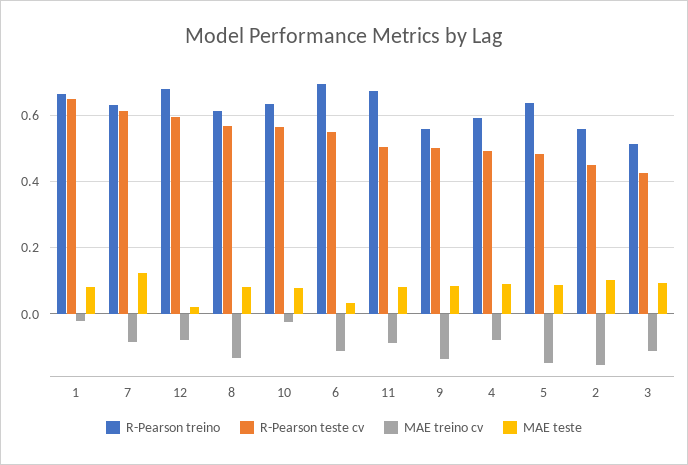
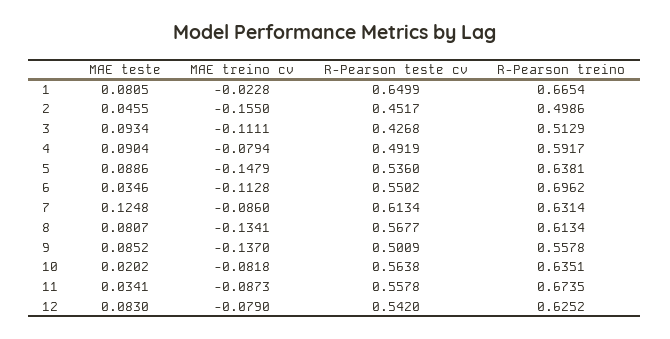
  {
    "R-Pearson treino": {
      "1": 0.6654,
      "7": 0.6314,
-     "12": 0.68,
+     "12": 0.6252,
      "8": 0.6134,
      "10": 0.6351,
      "6": 0.6962,
      "11": 0.6735,
      "9": 0.5578,
      "4": 0.5917,
      "5": 0.6381,
-     "2": 0.56,
+     "2": 0.4986,
      "3": 0.5129
    },
    "R-Pearson teste cv": {
      "1": 0.6499,
      "7": 0.6134,
-     "12": 0.6,
+     "12": 0.542,
      "8": 0.5677,
      "10": 0.5638,
      "6": 0.5502,
-     "11": 0.5,
+     "11": 0.5578,
      "9": 0.5009,
      "4": 0.4919,
-     "5": 0.48,
+     "5": 0.536,
      "2": 0.4517,
      "3": 0.4268
    },
    "MAE treino cv": {
      "1": -0.0228,
      "7": -0.086,
      "12": -0.079,
      "8": -0.1341,
-     "10": -0.02,
+     "10": -0.0818,
      "6": -0.1128,
      "11": -0.0873,
      "9": -0.137,
      "4": -0.0794,
      "5": -0.1479,
      "2": -0.155,
      "3": -0.1111
    },
    "MAE teste": {
      "1": 0.0805,
      "7": 0.1248,
-     "12": 0.02,
+     "12": 0.083,
      "8": 0.0807,
-     "10": 0.08,
+     "10": 0.0202,
      "6": 0.0346,
-     "11": 0.08,
+     "11": 0.0341,
      "9": 0.0852,
      "4": 0.0904,
      "5": 0.0886,
-     "2": 0.1,
+     "2": 0.0455,
      "3": 0.0934
    }
  }

